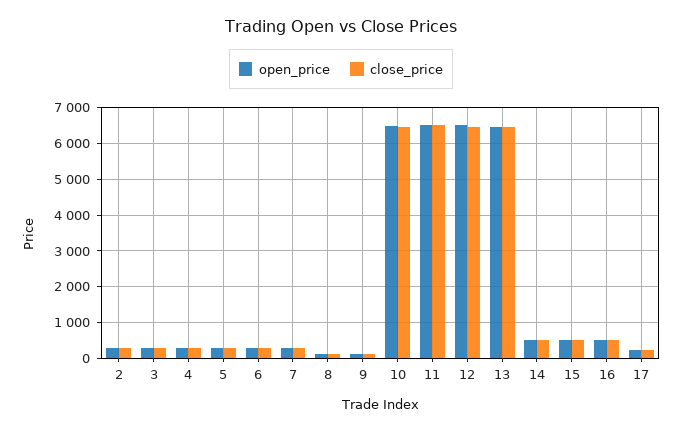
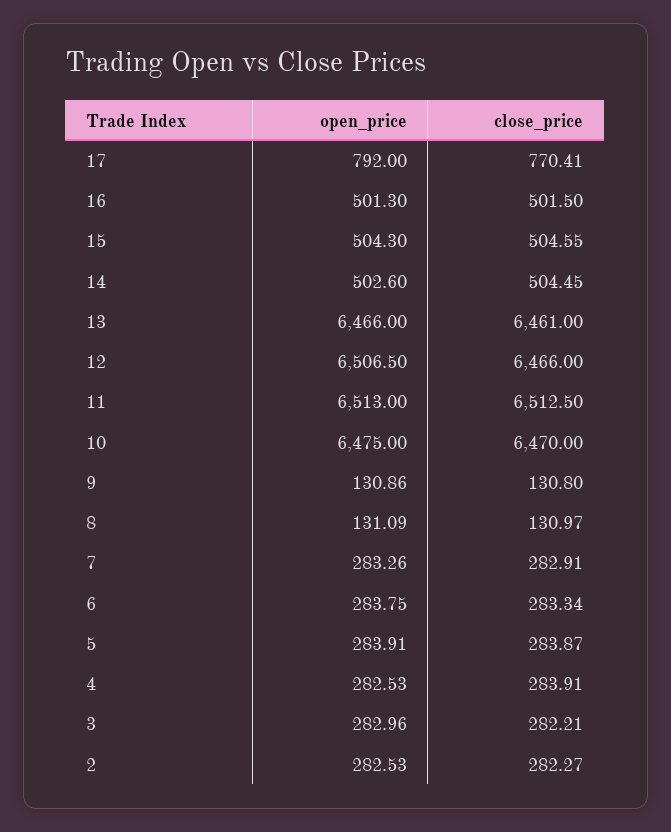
  {
    "open_price": {
      "2": 282.53,
      "3": 282.96,
      "4": 282.53,
      "5": 283.91,
      "6": 283.75,
      "7": 283.26,
      "8": 131.09,
      "9": 130.86,
      "10": 6475,
      "11": 6513,
      "12": 6506.5,
      "13": 6466,
      "14": 502.6,
      "15": 504.3,
      "16": 501.3,
-     "17": 200
+     "17": 792
    },
    "close_price": {
      "2": 282.27,
      "3": 282.21,
      "4": 283.91,
      "5": 283.87,
      "6": 283.34,
      "7": 282.91,
      "8": 130.97,
      "9": 130.8,
      "10": 6470,
      "11": 6512.5,
      "12": 6466,
      "13": 6461,
      "14": 504.45,
      "15": 504.55,
      "16": 501.5,
-     "17": 200
+     "17": 770.41
    }
  }

